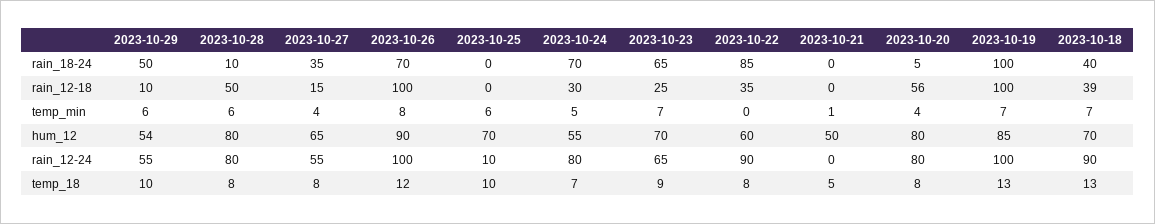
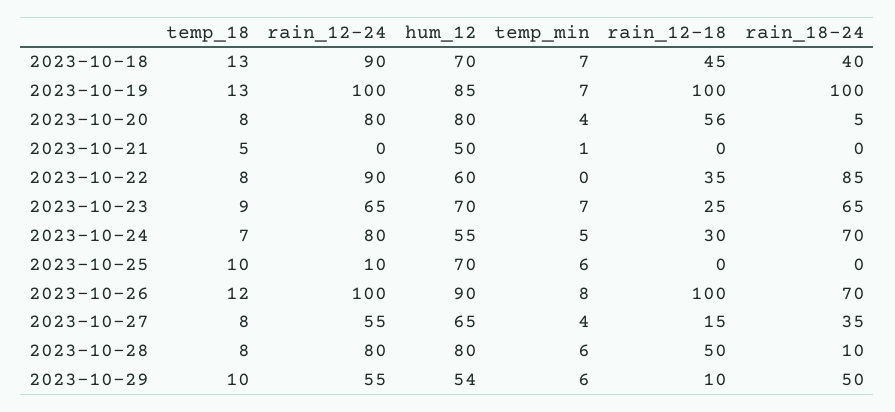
  {
    "2023-10-29": {
      "rain_18-24": 50,
      "rain_12-18": 10,
      "temp_min": 6,
      "hum_12": 54,
      "rain_12-24": 55,
      "temp_18": 10
    },
    "2023-10-28": {
      "rain_18-24": 10,
      "rain_12-18": 50,
      "temp_min": 6,
      "hum_12": 80,
      "rain_12-24": 80,
      "temp_18": 8
    },
    "2023-10-27": {
      "rain_18-24": 35,
      "rain_12-18": 15,
      "temp_min": 4,
      "hum_12": 65,
      "rain_12-24": 55,
      "temp_18": 8
    },
    "2023-10-26": {
      "rain_18-24": 70,
      "rain_12-18": 100,
      "temp_min": 8,
      "hum_12": 90,
      "rain_12-24": 100,
      "temp_18": 12
    },
    "2023-10-25": {
      "rain_18-24": 0,
      "rain_12-18": 0,
      "temp_min": 6,
      "hum_12": 70,
      "rain_12-24": 10,
      "temp_18": 10
    },
    "2023-10-24": {
      "rain_18-24": 70,
      "rain_12-18": 30,
      "temp_min": 5,
      "hum_12": 55,
      "rain_12-24": 80,
      "temp_18": 7
    },
    "2023-10-23": {
      "rain_18-24": 65,
      "rain_12-18": 25,
      "temp_min": 7,
      "hum_12": 70,
      "rain_12-24": 65,
      "temp_18": 9
    },
    "2023-10-22": {
      "rain_18-24": 85,
      "rain_12-18": 35,
      "temp_min": 0,
      "hum_12": 60,
      "rain_12-24": 90,
      "temp_18": 8
    },
    "2023-10-21": {
      "rain_18-24": 0,
      "rain_12-18": 0,
      "temp_min": 1,
      "hum_12": 50,
      "rain_12-24": 0,
      "temp_18": 5
    },
    "2023-10-20": {
      "rain_18-24": 5,
      "rain_12-18": 56,
      "temp_min": 4,
      "hum_12": 80,
      "rain_12-24": 80,
      "temp_18": 8
    },
    "2023-10-19": {
      "rain_18-24": 100,
      "rain_12-18": 100,
      "temp_min": 7,
      "hum_12": 85,
      "rain_12-24": 100,
      "temp_18": 13
    },
    "2023-10-18": {
      "rain_18-24": 40,
-     "rain_12-18": 39,
+     "rain_12-18": 45,
      "temp_min": 7,
      "hum_12": 70,
      "rain_12-24": 90,
      "temp_18": 13
    }
  }

